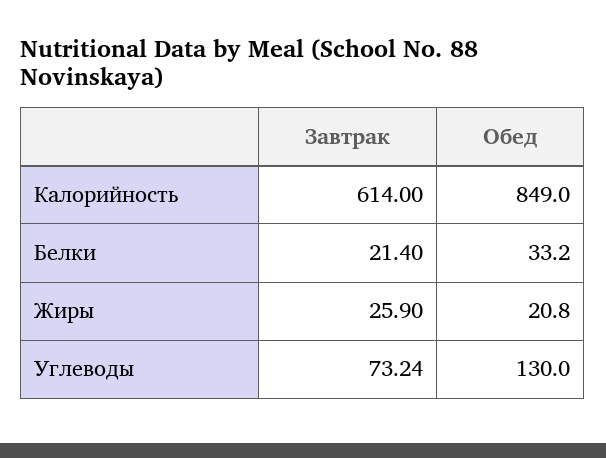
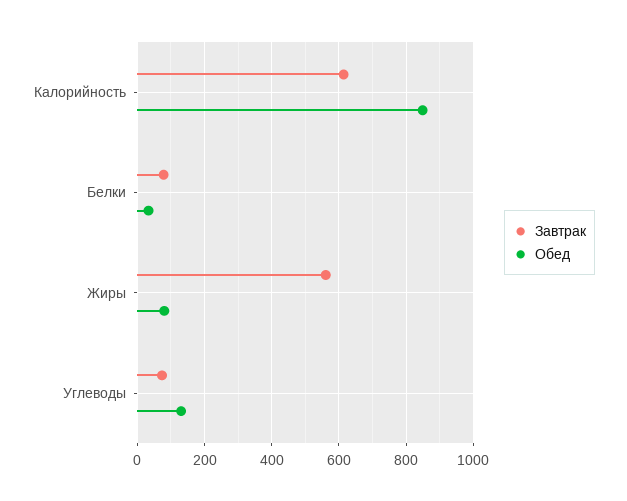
  {
    "Завтрак": {
      "Калорийность": 614,
-     "Белки": 21.4,
+     "Белки": 80,
-     "Жиры": 25.9,
+     "Жиры": 560,
      "Углеводы": 73.24
    },
    "Обед": {
      "Калорийность": 849,
      "Белки": 33.2,
-     "Жиры": 20.8,
+     "Жиры": 80,
      "Углеводы": 130
    }
  }

